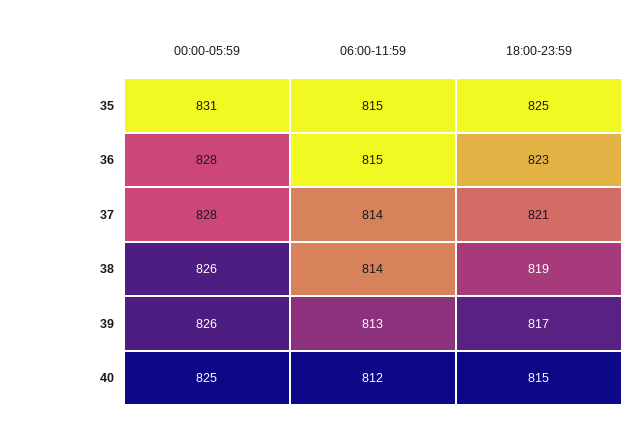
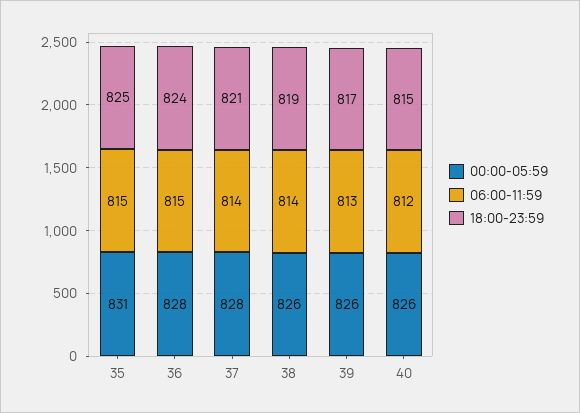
  {
    "00:00-05:59": {
      "35": 831,
      "36": 828,
      "37": 828,
      "38": 826,
      "39": 826,
-     "40": 825
+     "40": 826
    },
    "06:00-11:59": {
      "35": 815,
      "36": 815,
      "37": 814,
      "38": 814,
      "39": 813,
      "40": 812
    },
    "18:00-23:59": {
      "35": 825,
-     "36": 823,
+     "36": 824,
      "37": 821,
      "38": 819,
      "39": 817,
      "40": 815
    }
  }

